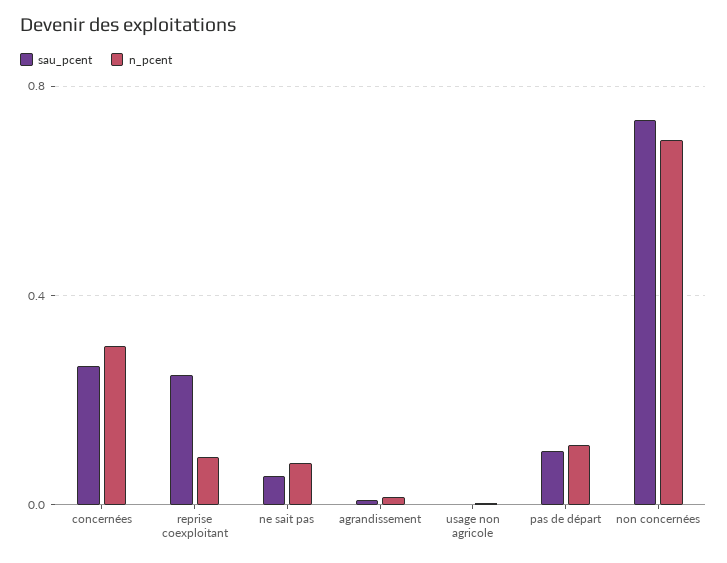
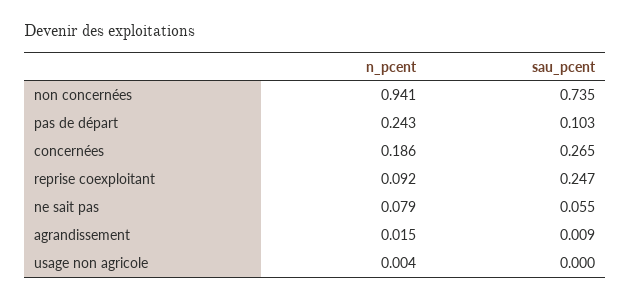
  {
    "sau_pcent": {
      "concernées": 0.265,
      "reprise coexploitant": 0.247,
      "ne sait pas": 0.055,
      "agrandissement": 0.009,
      "usage non agricole": 0,
      "pas de départ": 0.103,
      "non concernées": 0.735
    },
    "n_pcent": {
-     "concernées": 0.3,
+     "concernées": 0.186,
      "reprise coexploitant": 0.092,
      "ne sait pas": 0.079,
      "agrandissement": 0.015,
      "usage non agricole": 0.004,
-     "pas de départ": 0.1,
+     "pas de départ": 0.243,
-     "non concernées": 0.7
+     "non concernées": 0.941
    }
  }

